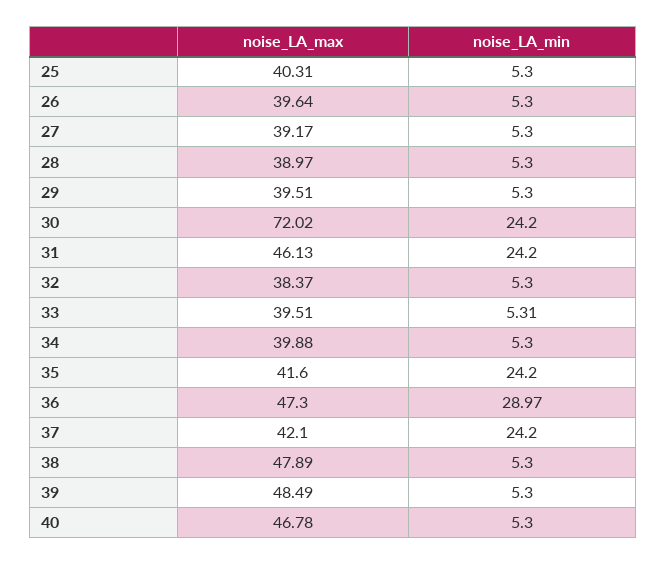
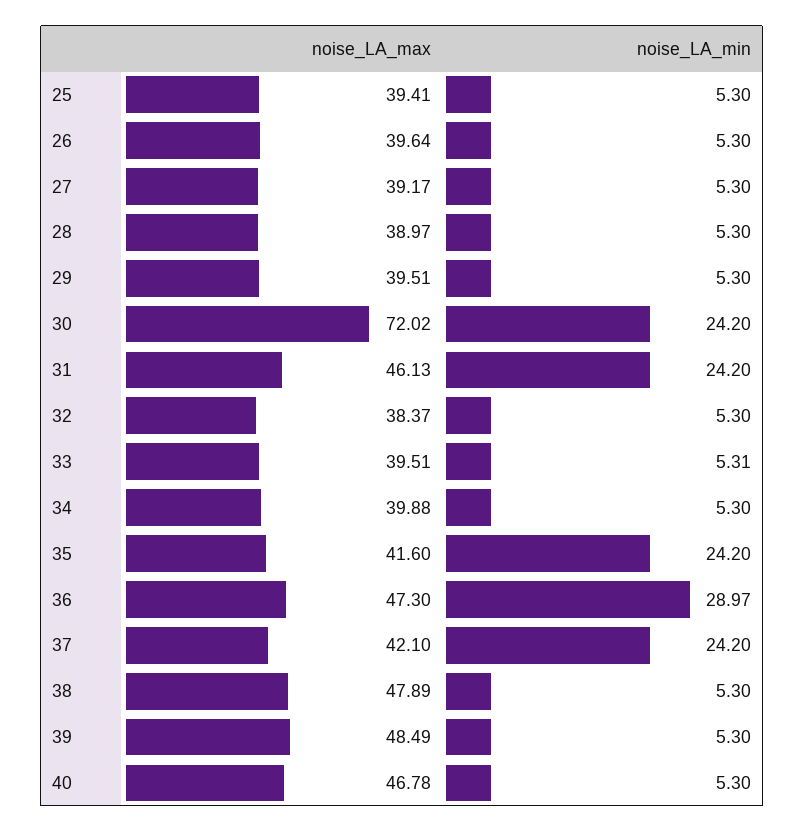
  {
    "noise_LA_max": {
-     "25": 40.31,
+     "25": 39.41,
      "26": 39.64,
      "27": 39.17,
      "28": 38.97,
      "29": 39.51,
      "30": 72.02,
      "31": 46.13,
      "32": 38.37,
      "33": 39.51,
      "34": 39.88,
      "35": 41.6,
      "36": 47.3,
      "37": 42.1,
      "38": 47.89,
      "39": 48.49,
      "40": 46.78
    },
    "noise_LA_min": {
      "25": 5.3,
      "26": 5.3,
      "27": 5.3,
      "28": 5.3,
      "29": 5.3,
      "30": 24.2,
      "31": 24.2,
      "32": 5.3,
      "33": 5.31,
      "34": 5.3,
      "35": 24.2,
      "36": 28.97,
      "37": 24.2,
      "38": 5.3,
      "39": 5.3,
      "40": 5.3
    }
  }

